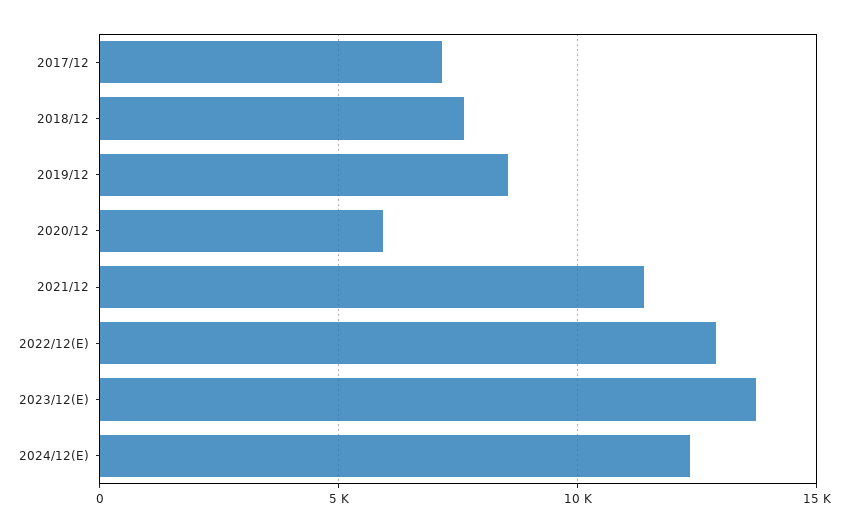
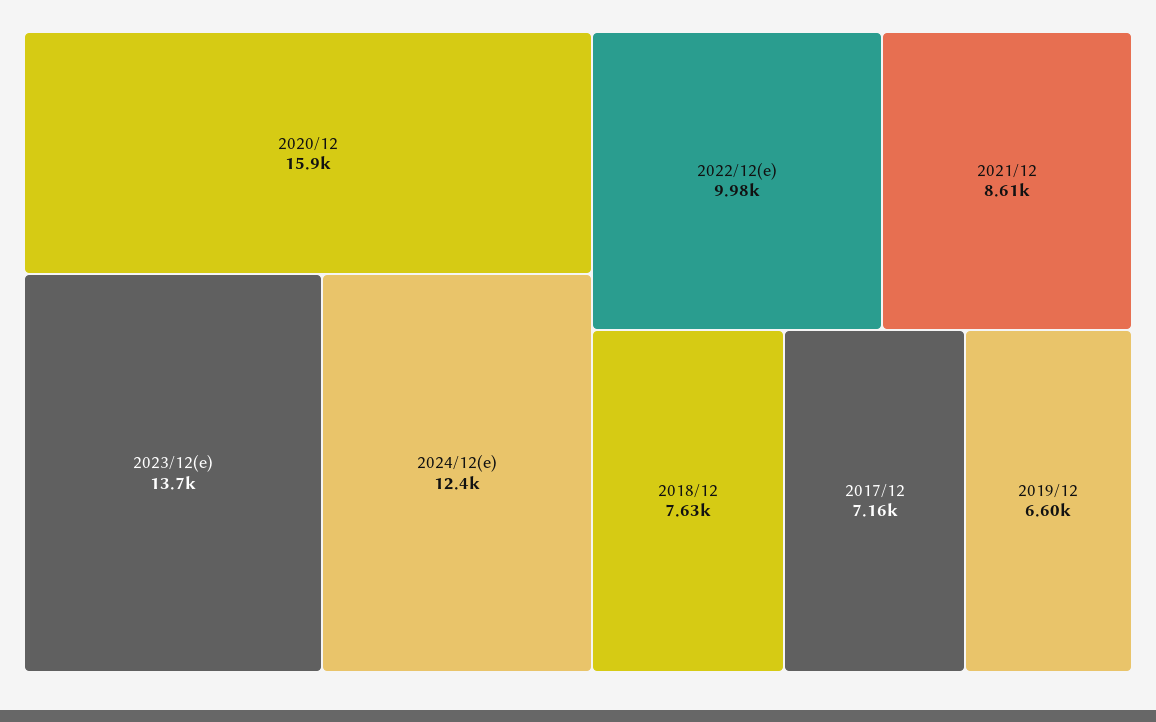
  {
    "2017/12": 7160,
    "2018/12": 7630,
-   "2019/12": 8500,
+   "2019/12": 6600,
-   "2020/12": 6000,
+   "2020/12": 15900,
-   "2021/12": 11500,
+   "2021/12": 8610,
-   "2022/12(E)": 13000,
+   "2022/12(E)": 9980,
    "2023/12(E)": 13700,
    "2024/12(E)": 12400
  }

